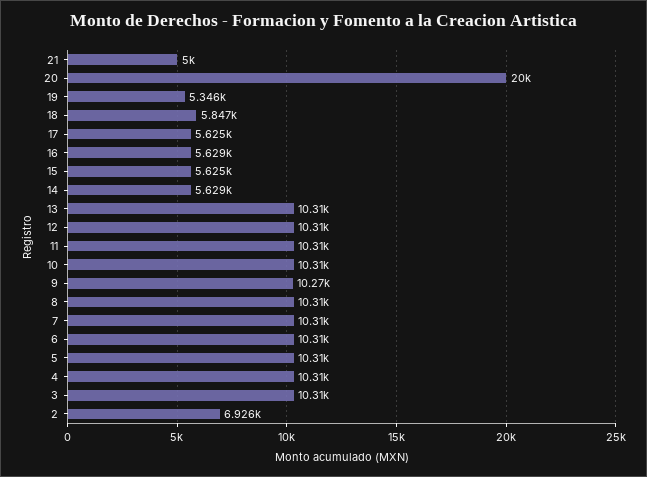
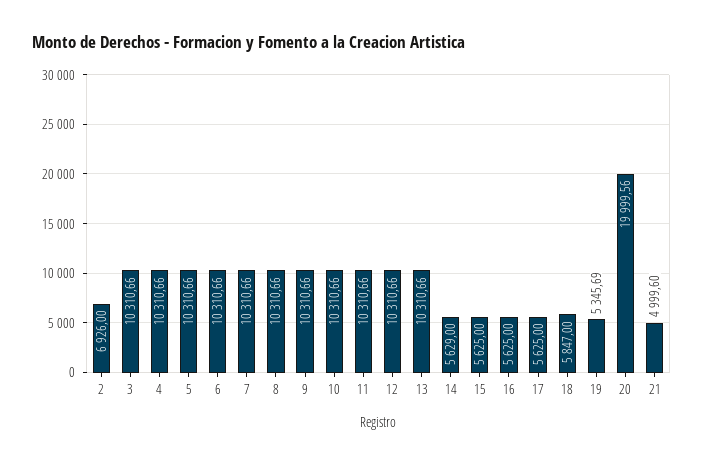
  {
    "21": 4999.6,
    "20": 19999.56,
    "19": 5345.69,
    "18": 5847,
    "17": 5625,
-   "16": 5629,
+   "16": 5625,
    "15": 5625,
    "14": 5629,
    "13": 10310.66,
    "12": 10310.66,
    "11": 10310.66,
    "10": 10310.66,
-   "9": 10270,
+   "9": 10310.66,
    "8": 10310.66,
    "7": 10310.66,
    "6": 10310.66,
    "5": 10310.66,
    "4": 10310.66,
    "3": 10310.66,
    "2": 6926
  }

